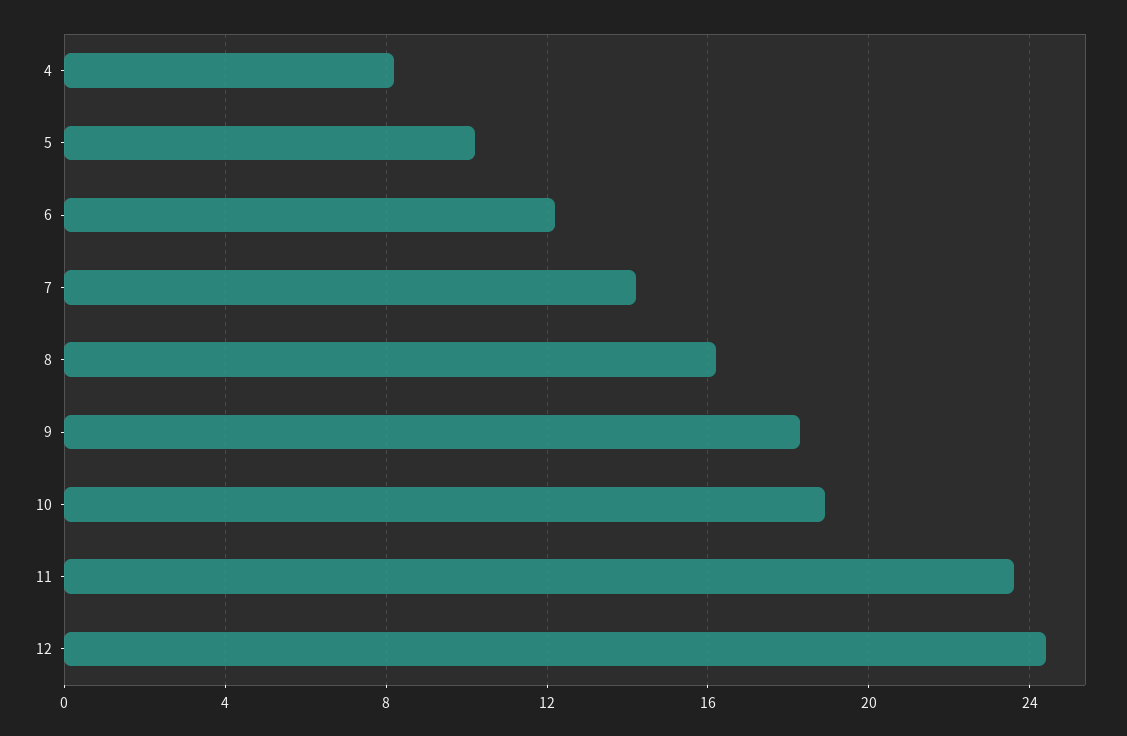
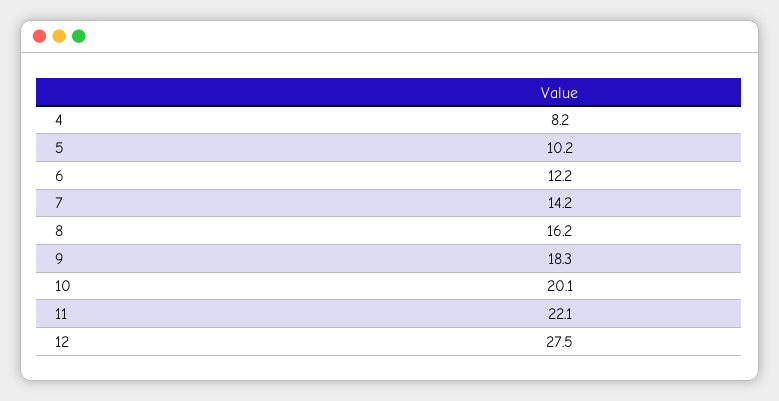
  {
    "4": 8.2,
    "5": 10.2,
    "6": 12.2,
    "7": 14.2,
    "8": 16.2,
    "9": 18.3,
-   "10": 19,
+   "10": 20.1,
-   "11": 23.5,
+   "11": 22.1,
-   "12": 24.5
+   "12": 27.5
  }

